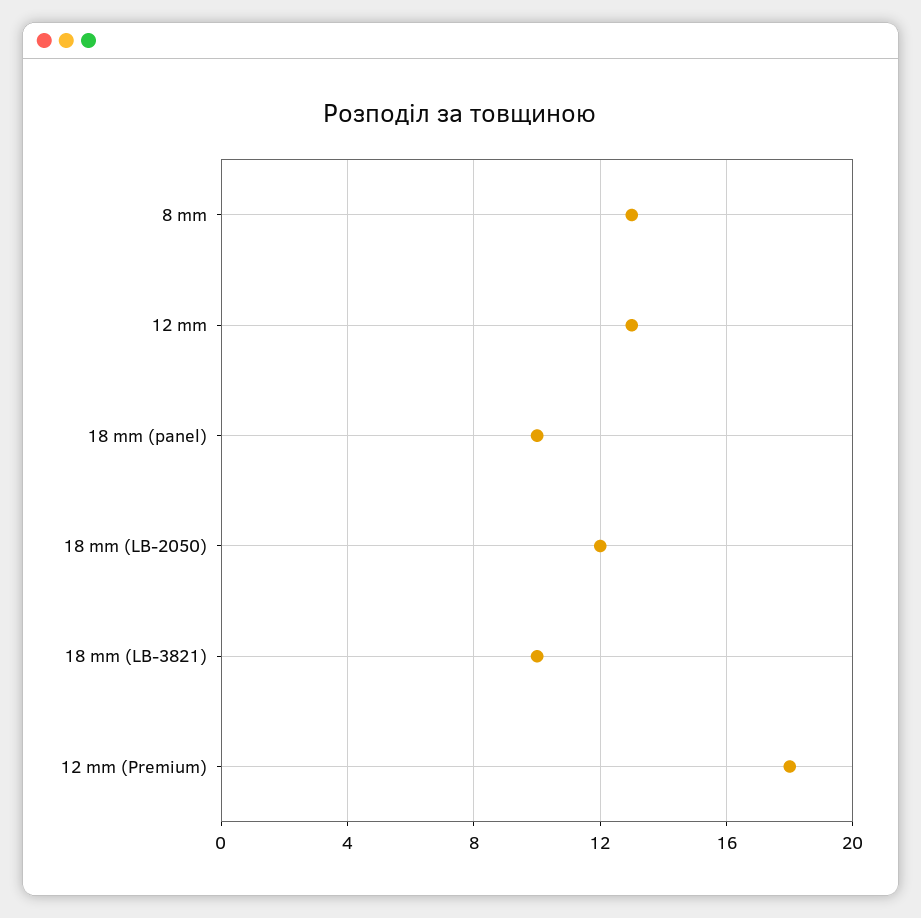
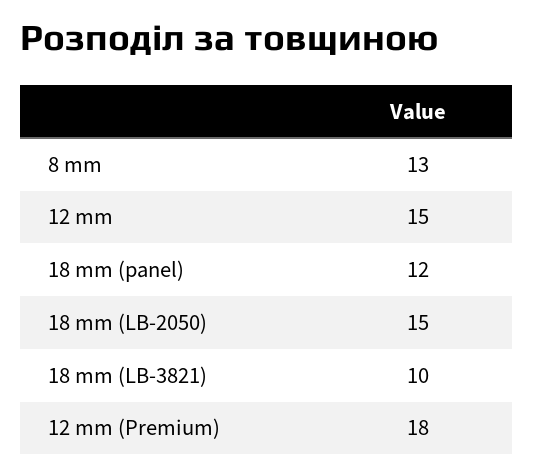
  {
    "8 mm": 13,
-   "12 mm": 13,
+   "12 mm": 15,
-   "18 mm (panel)": 10,
+   "18 mm (panel)": 12,
-   "18 mm (LB-2050)": 12,
+   "18 mm (LB-2050)": 15,
    "18 mm (LB-3821)": 10,
    "12 mm (Premium)": 18
  }

